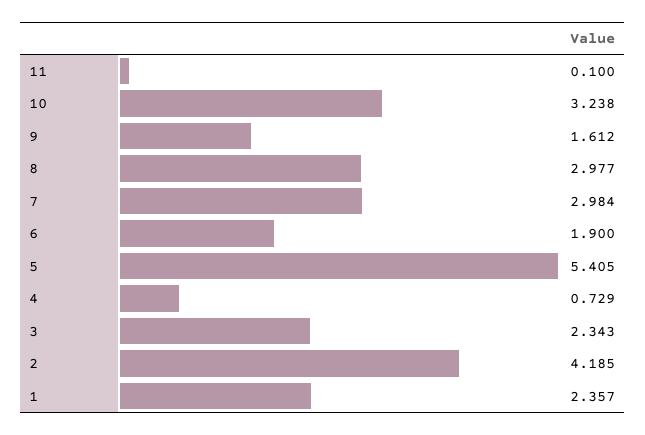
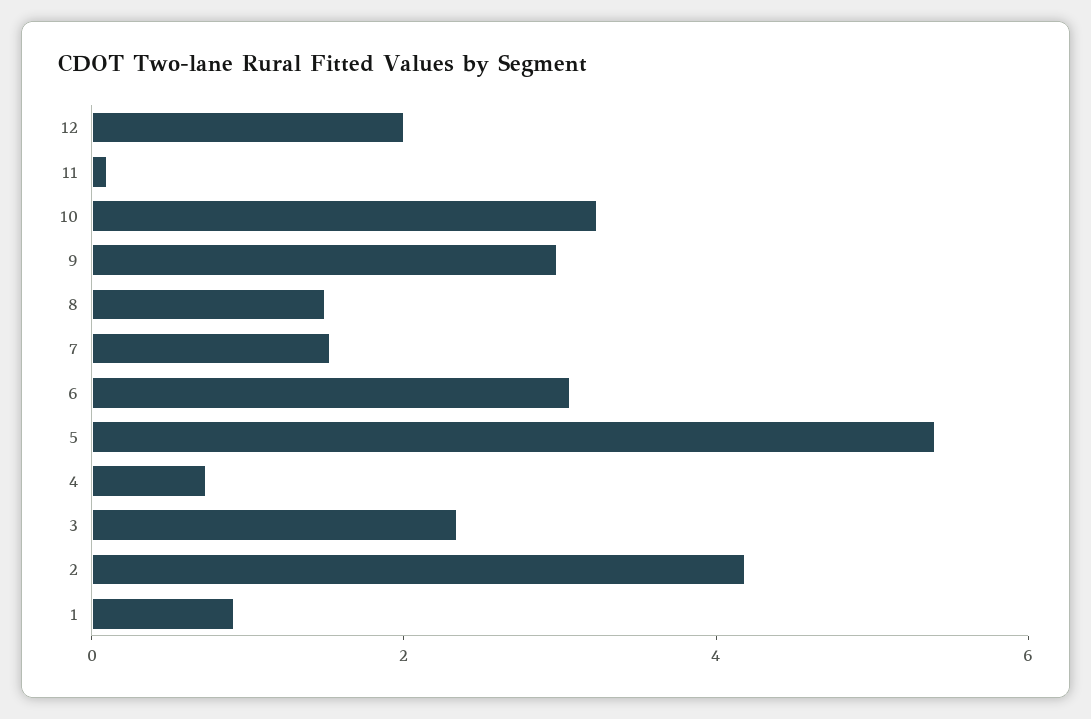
  {
    "11": 0.1,
    "10": 3.238,
-   "9": 1.612,
+   "9": 3,
-   "8": 2.977,
+   "8": 1.5,
-   "7": 2.984,
+   "7": 1.5,
-   "6": 1.9,
+   "6": 3,
    "5": 5.405,
    "4": 0.729,
    "3": 2.343,
    "2": 4.185,
-   "1": 2.357
+   "1": 1,
+   "12": 2
  }

